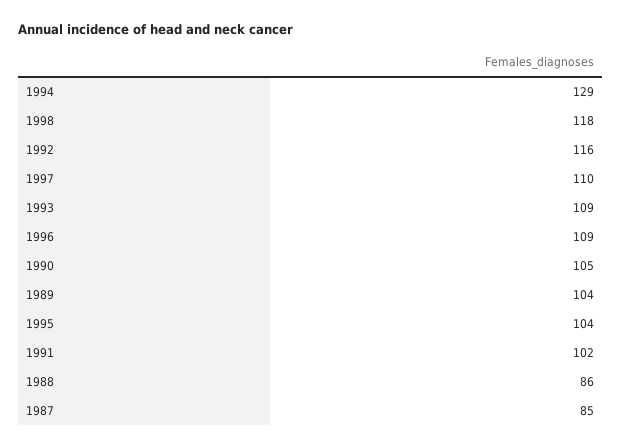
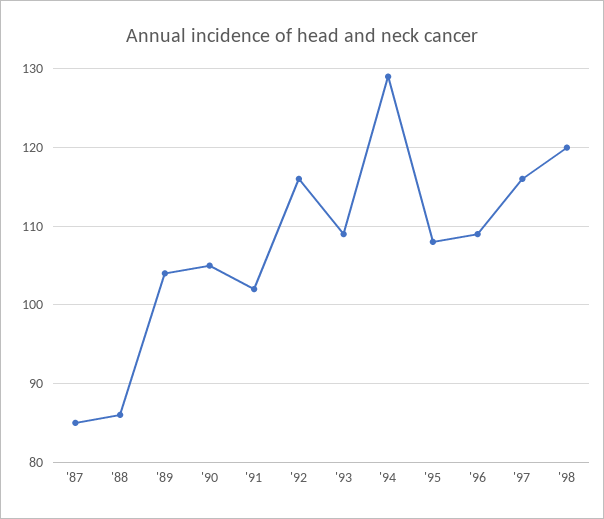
  {
    "1994": 129,
-   "1998": 118,
+   "1998": 120,
    "1992": 116,
-   "1997": 110,
+   "1997": 116,
    "1993": 109,
    "1996": 109,
    "1990": 105,
    "1989": 104,
-   "1995": 104,
+   "1995": 108,
    "1991": 102,
    "1988": 86,
    "1987": 85
  }

